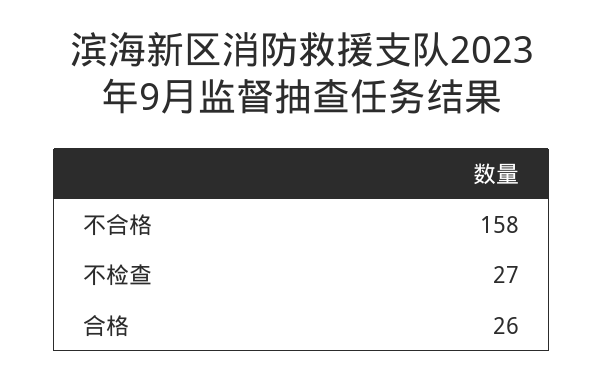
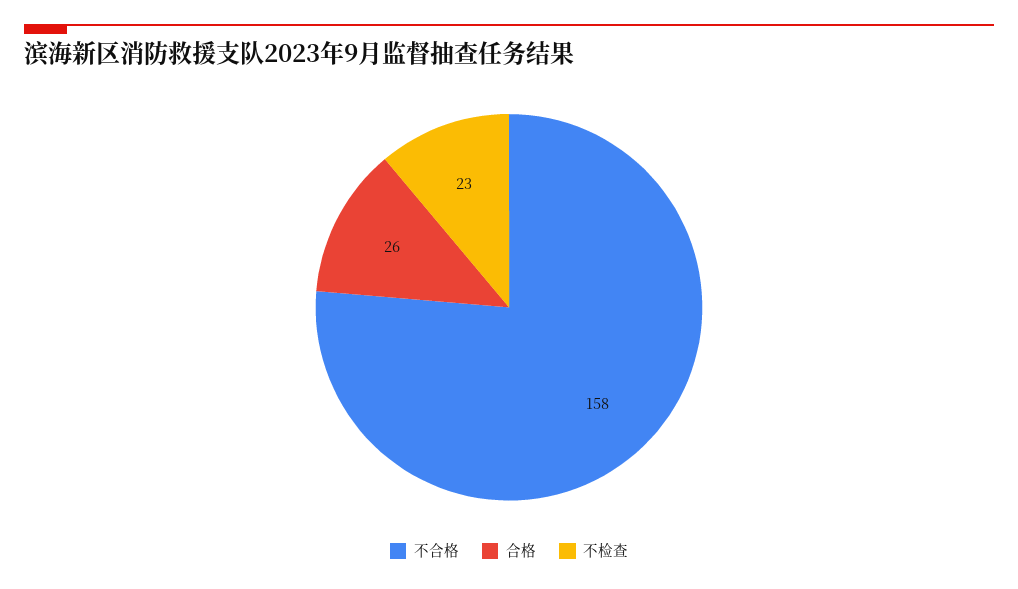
  {
    "不合格": 158,
-   "不检查": 27,
+   "不检查": 23,
    "合格": 26
  }

